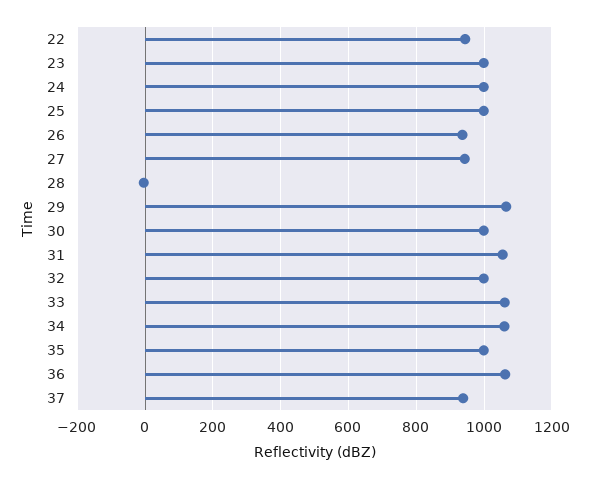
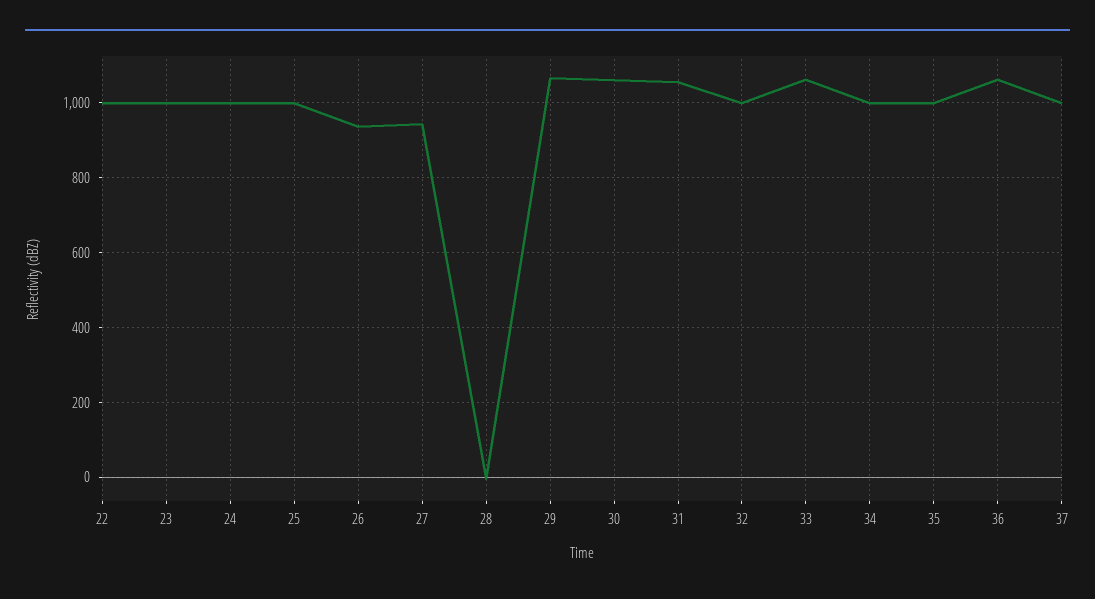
  {
-   "22": 940,
+   "22": 1000,
    "23": 1000,
    "24": 1000,
    "25": 1000,
    "26": 940,
    "27": 940,
    "28": 0,
    "29": 1060,
-   "30": 1000,
+   "30": 1060,
    "31": 1060,
    "32": 1000,
    "33": 1060,
-   "34": 1060,
+   "34": 1000,
    "35": 1000,
    "36": 1060,
-   "37": 940
+   "37": 1000
  }

